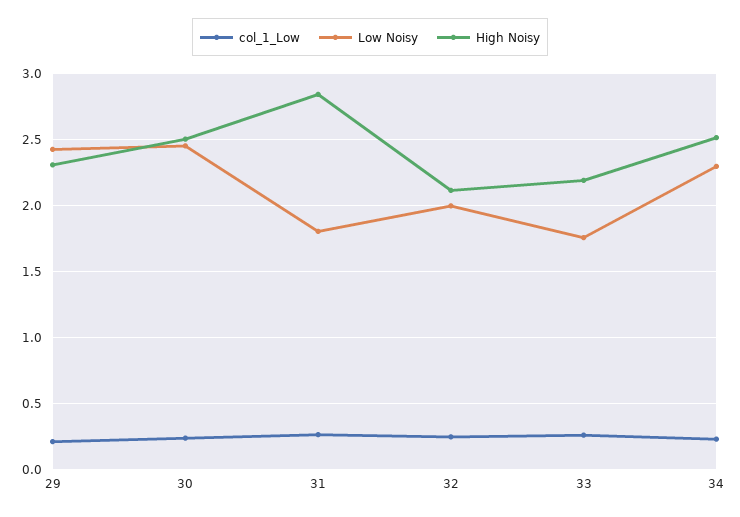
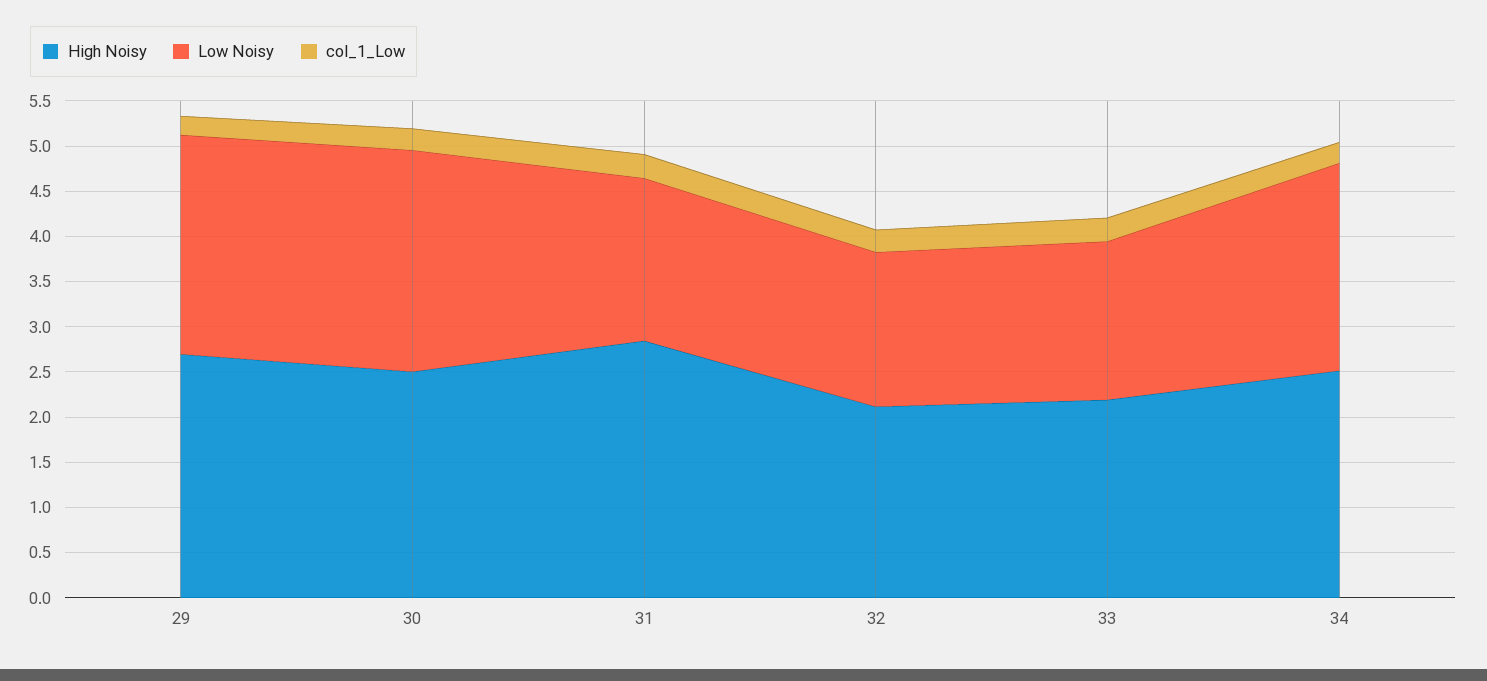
  {
    "col_1_Low": {
      "29": 0.2,
      "30": 0.25,
      "31": 0.25,
      "32": 0.25,
      "33": 0.25,
      "34": 0.25
    },
    "Low Noisy": {
      "29": 2.45,
      "30": 2.45,
      "31": 1.8,
-     "32": 2,
+     "32": 1.7,
      "33": 1.75,
      "34": 2.3
    },
    "High Noisy": {
-     "29": 2.3,
+     "29": 2.7,
      "30": 2.5,
      "31": 2.85,
      "32": 2.1,
      "33": 2.2,
      "34": 2.5
    }
  }

